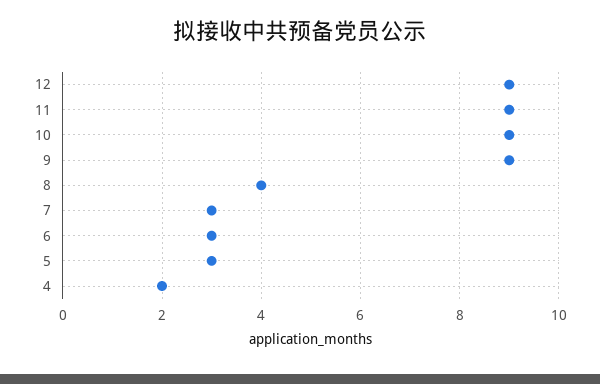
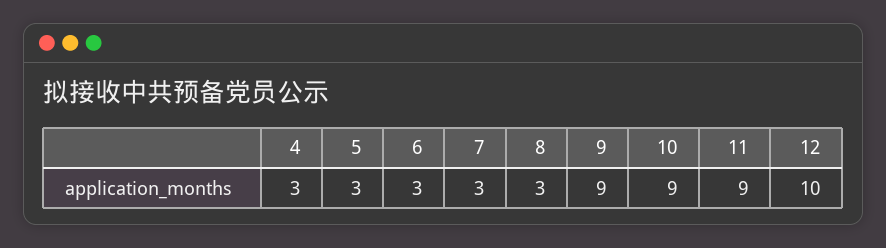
  {
-   "12": 9,
+   "12": 10,
    "11": 9,
    "10": 9,
    "9": 9,
-   "8": 4,
+   "8": 3,
    "7": 3,
    "6": 3,
    "5": 3,
-   "4": 2
+   "4": 3
  }

